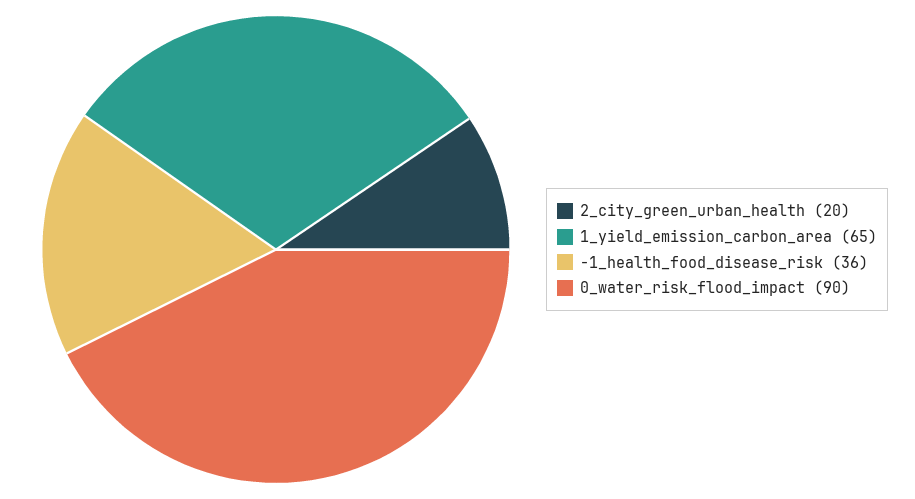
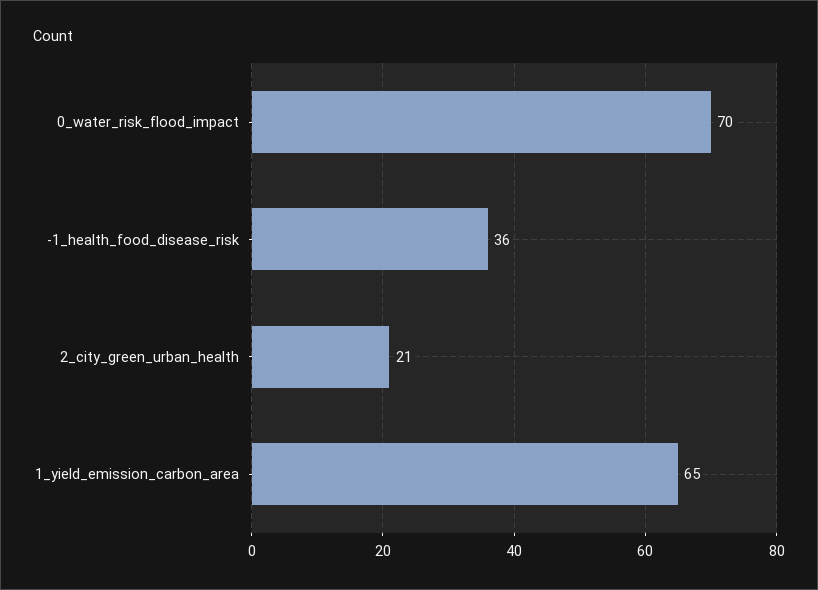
  {
-   "2_city_green_urban_health": 20,
+   "2_city_green_urban_health": 21,
    "1_yield_emission_carbon_area": 65,
    "-1_health_food_disease_risk": 36,
-   "0_water_risk_flood_impact": 90
+   "0_water_risk_flood_impact": 70
  }

